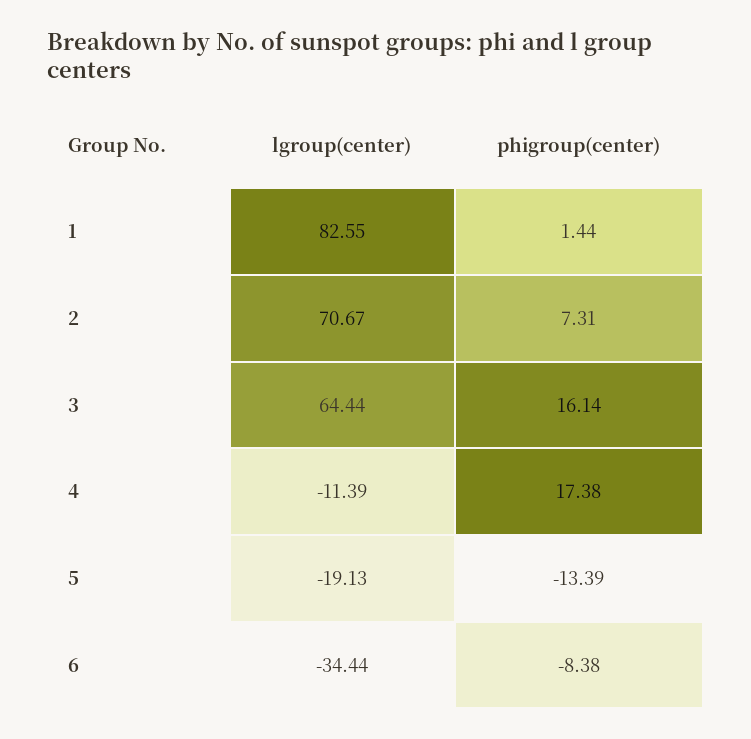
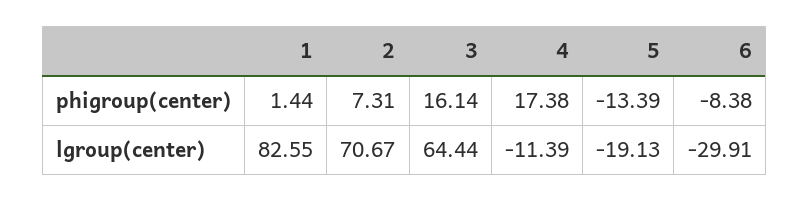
  {
    "lgroup(center)": {
      "1": 82.55,
      "2": 70.67,
      "3": 64.44,
      "4": -11.39,
      "5": -19.13,
-     "6": -34.44
+     "6": -29.91
    },
    "phigroup(center)": {
      "1": 1.44,
      "2": 7.31,
      "3": 16.14,
      "4": 17.38,
      "5": -13.39,
      "6": -8.38
    }
  }

